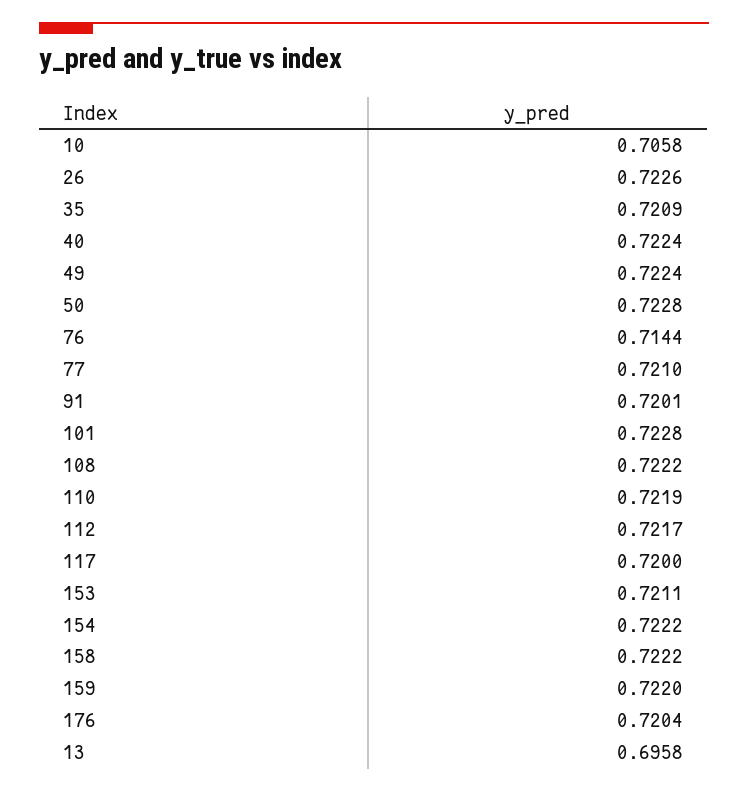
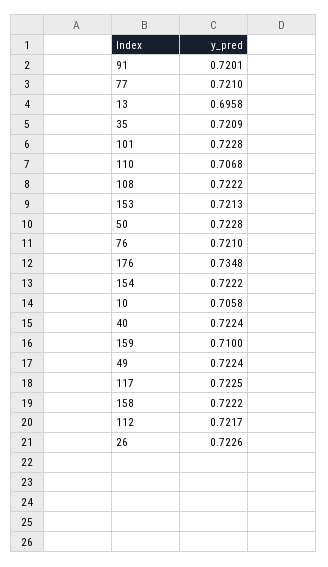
  {
    "10": 0.7058,
    "26": 0.7226,
    "35": 0.7209,
    "40": 0.7224,
    "49": 0.7224,
    "50": 0.7228,
-   "76": 0.7144,
+   "76": 0.721,
    "77": 0.721,
    "91": 0.7201,
    "101": 0.7228,
    "108": 0.7222,
-   "110": 0.7219,
+   "110": 0.7068,
    "112": 0.7217,
-   "117": 0.72,
+   "117": 0.7225,
-   "153": 0.7211,
+   "153": 0.7213,
    "154": 0.7222,
    "158": 0.7222,
-   "159": 0.722,
+   "159": 0.71,
-   "176": 0.7204,
+   "176": 0.7348,
    "13": 0.6958
  }

